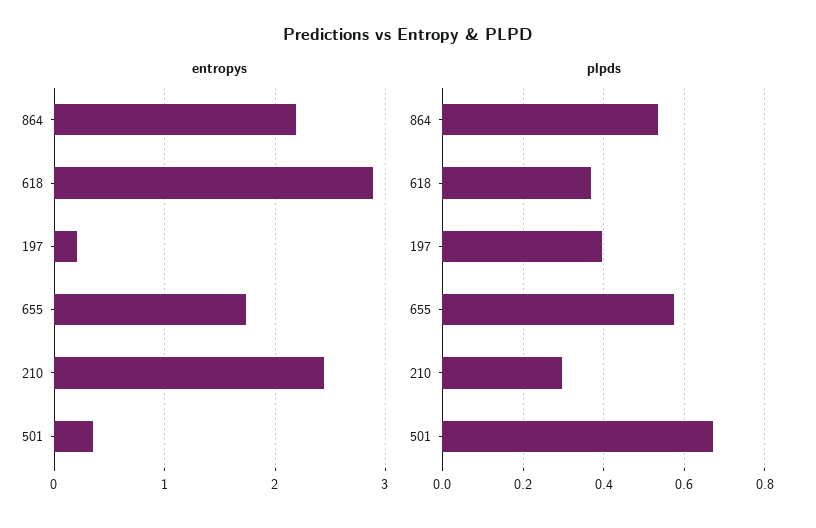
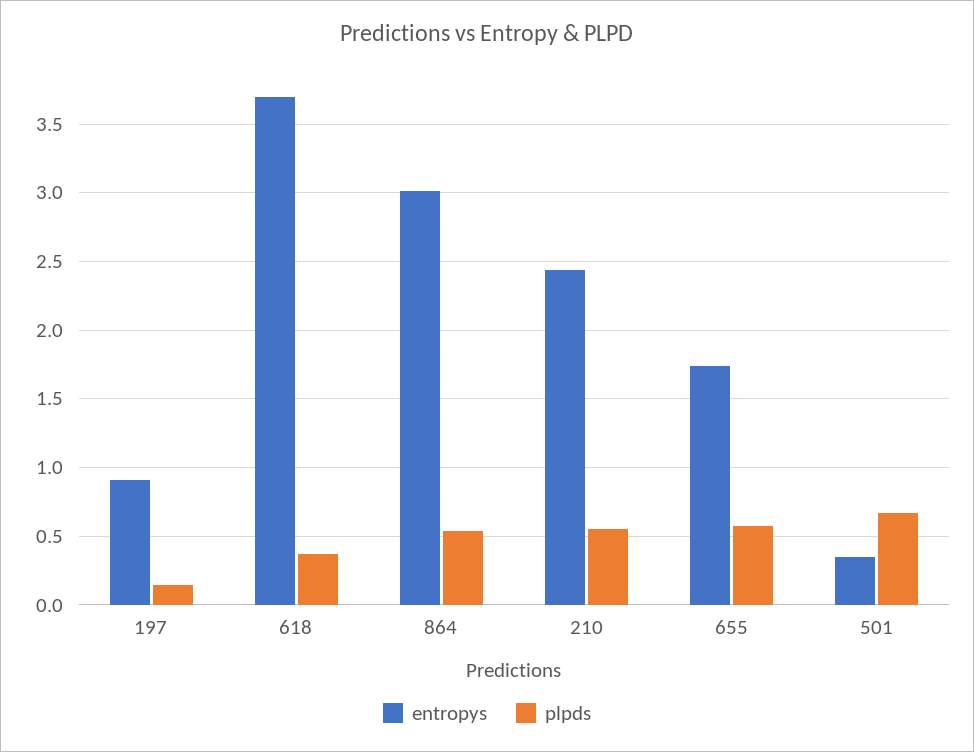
  {
    "entropys": {
-     "864": 2.2,
+     "864": 3,
-     "618": 2.9,
+     "618": 3.7,
-     "197": 0.2,
+     "197": 0.9,
      "655": 1.75,
      "210": 2.45,
      "501": 0.35
    },
    "plpds": {
      "864": 0.54,
      "618": 0.36,
-     "197": 0.4,
+     "197": 0.15,
      "655": 0.58,
-     "210": 0.3,
+     "210": 0.55,
      "501": 0.68
    }
  }

